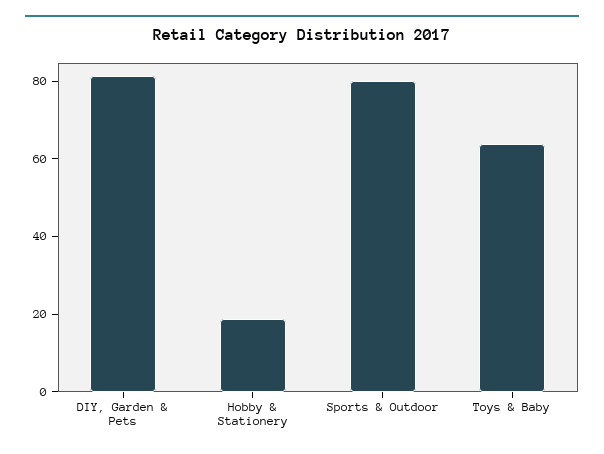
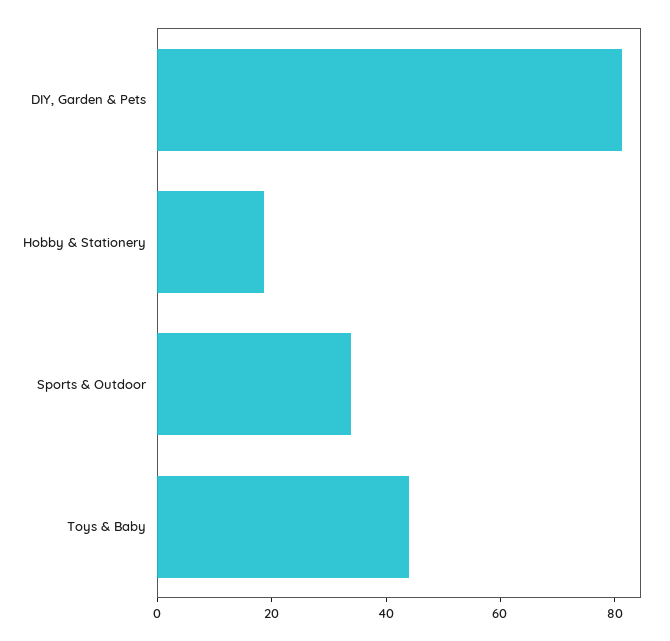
  {
    "DIY, Garden & Pets": 80,
    "Hobby & Stationery": 20,
-   "Sports & Outdoor": 80,
+   "Sports & Outdoor": 35,
-   "Toys & Baby": 65
+   "Toys & Baby": 45
  }

